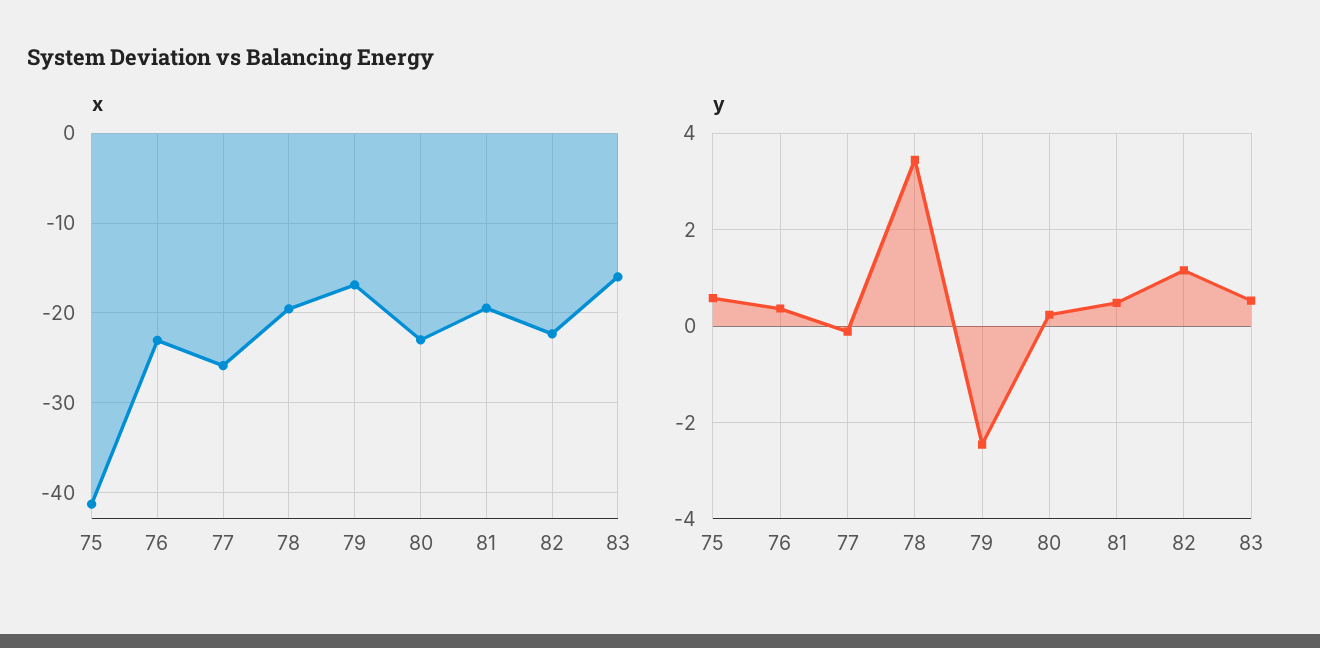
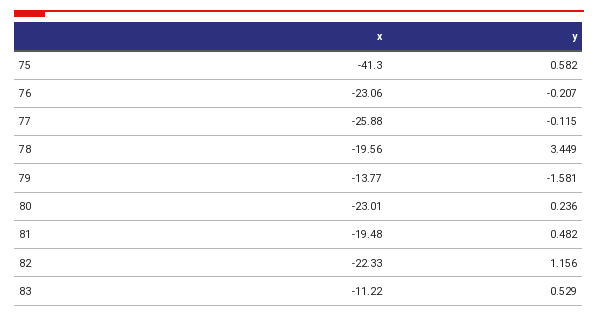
  {
    "x": {
      "75": -41.3,
      "76": -23.06,
      "77": -25.88,
      "78": -19.56,
-     "79": -17,
+     "79": -13.77,
      "80": -23.01,
      "81": -19.48,
      "82": -22.33,
-     "83": -16
+     "83": -11.22
    },
    "y": {
      "75": 0.582,
-     "76": 0.4,
+     "76": -0.207,
      "77": -0.115,
      "78": 3.449,
-     "79": -2.4,
+     "79": -1.581,
      "80": 0.236,
      "81": 0.482,
      "82": 1.156,
      "83": 0.529
    }
  }

